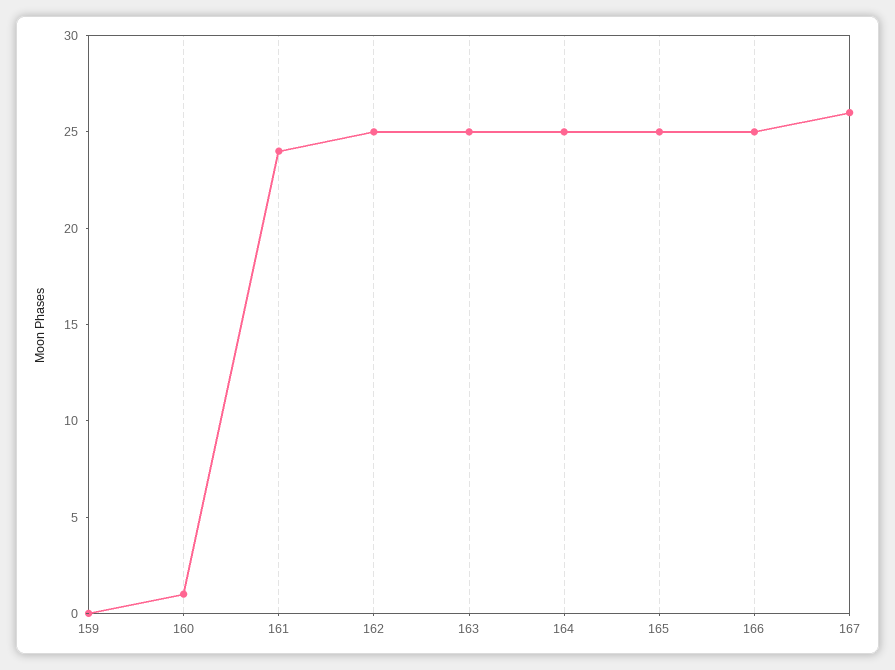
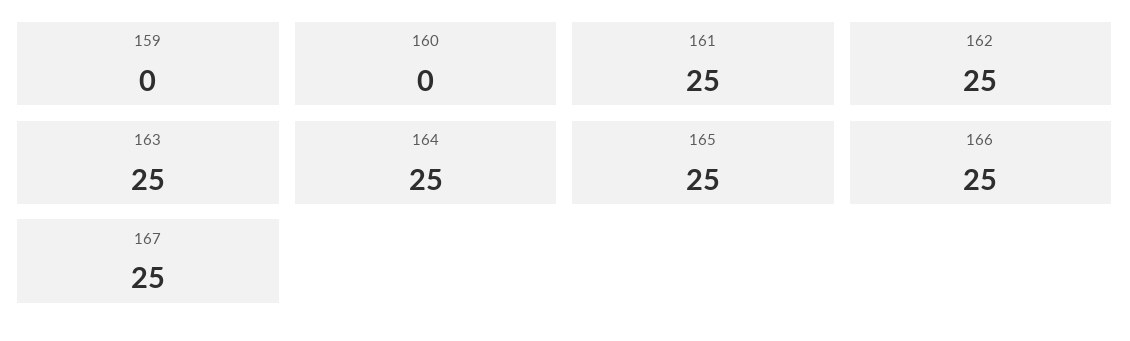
  {
    "159": 0,
-   "160": 1,
+   "160": 0,
-   "161": 24,
+   "161": 25,
    "162": 25,
    "163": 25,
    "164": 25,
    "165": 25,
    "166": 25,
-   "167": 26
+   "167": 25
  }

